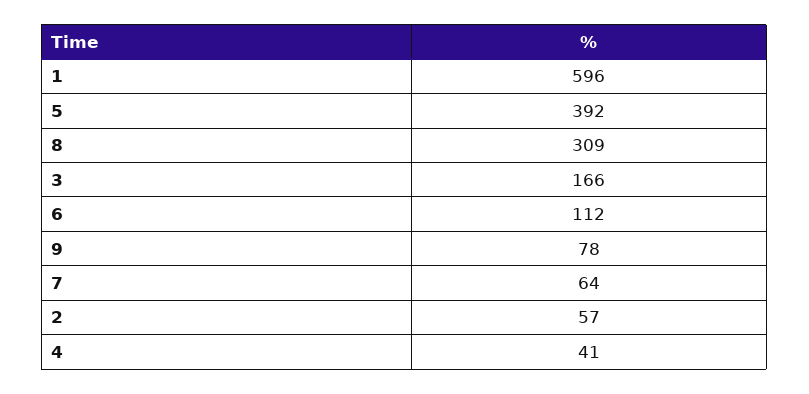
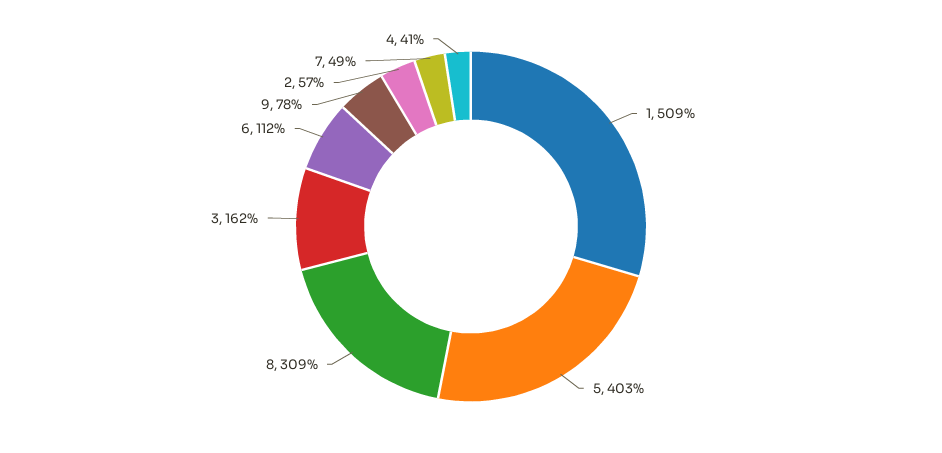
  {
-   "1": 596,
+   "1": 509,
-   "5": 392,
+   "5": 403,
    "8": 309,
-   "3": 166,
+   "3": 162,
    "6": 112,
    "9": 78,
-   "7": 64,
+   "7": 49,
    "2": 57,
    "4": 41
  }

